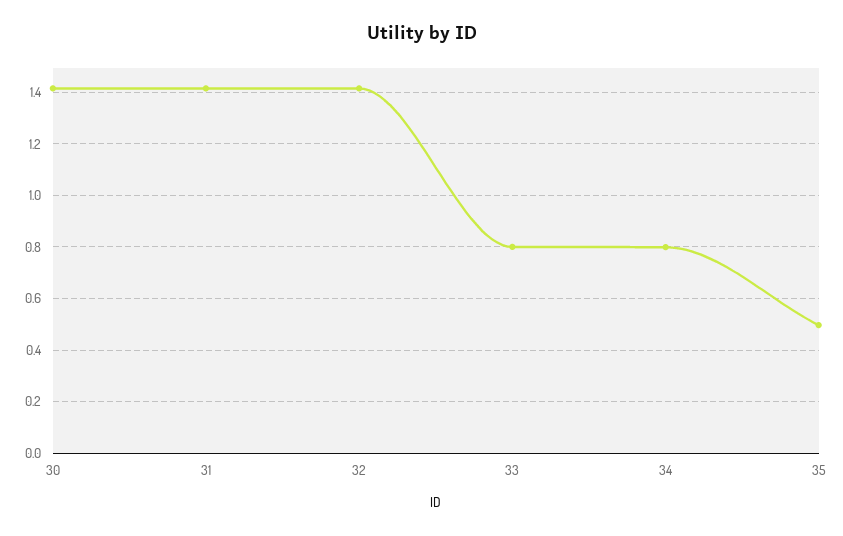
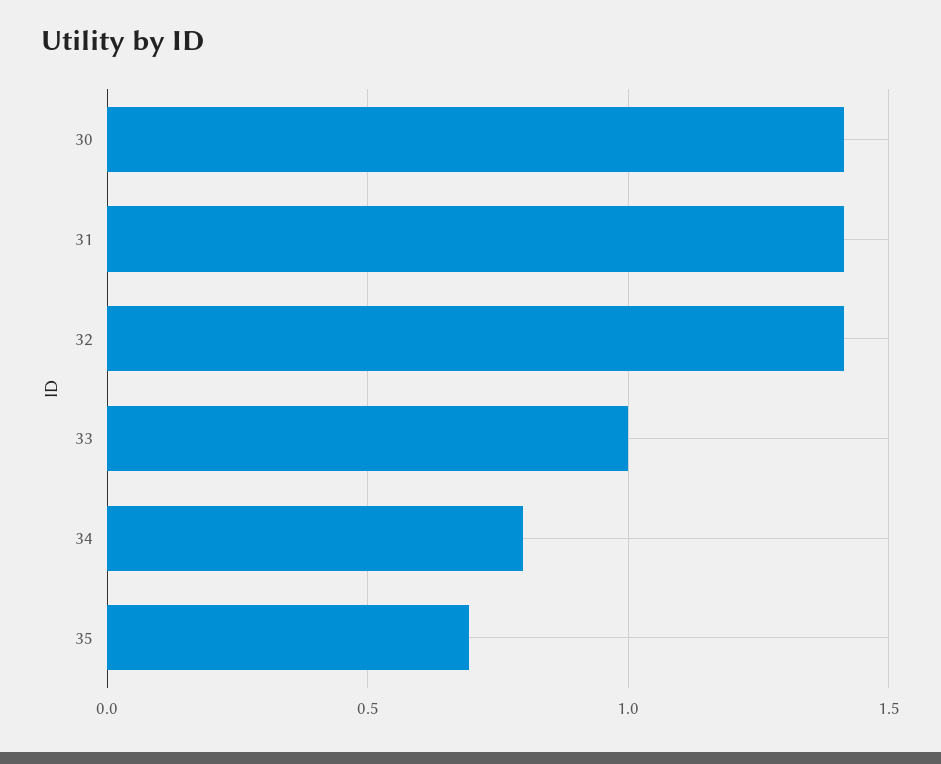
  {
    "30": 1.425,
    "31": 1.425,
    "32": 1.425,
-   "33": 0.8,
+   "33": 1,
    "34": 0.8,
-   "35": 0.5
+   "35": 0.7
  }

